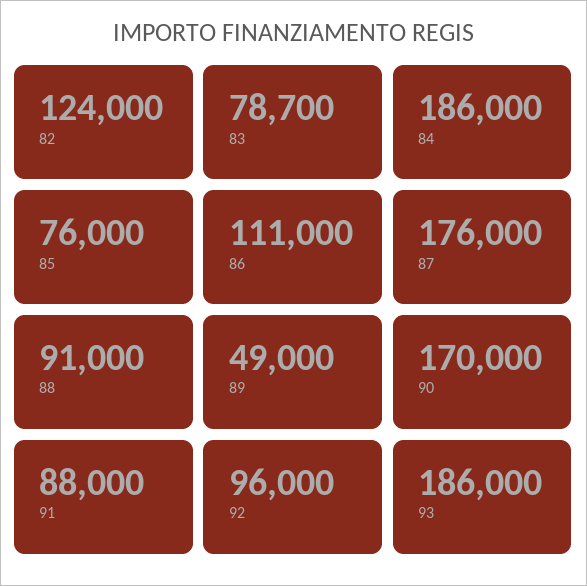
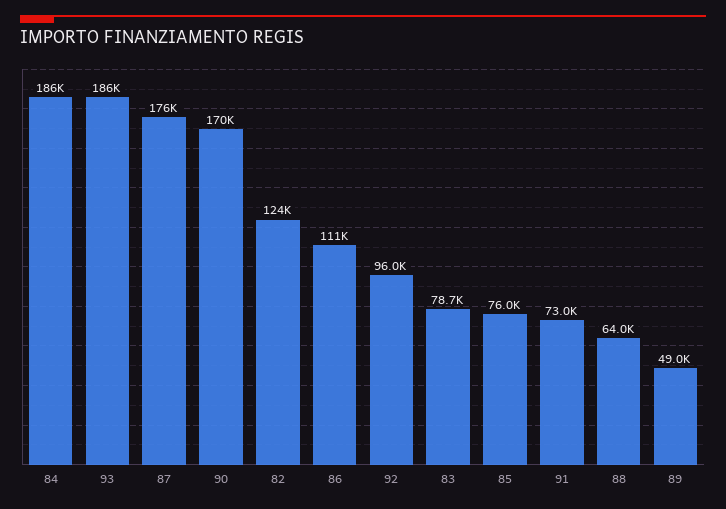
  {
    "82": 124000,
    "83": 78700,
    "84": 186000,
    "85": 76000,
    "86": 111000,
    "87": 176000,
-   "88": 91000,
+   "88": 64000,
    "89": 49000,
    "90": 170000,
-   "91": 88000,
+   "91": 73000,
    "92": 96000,
    "93": 186000
  }

